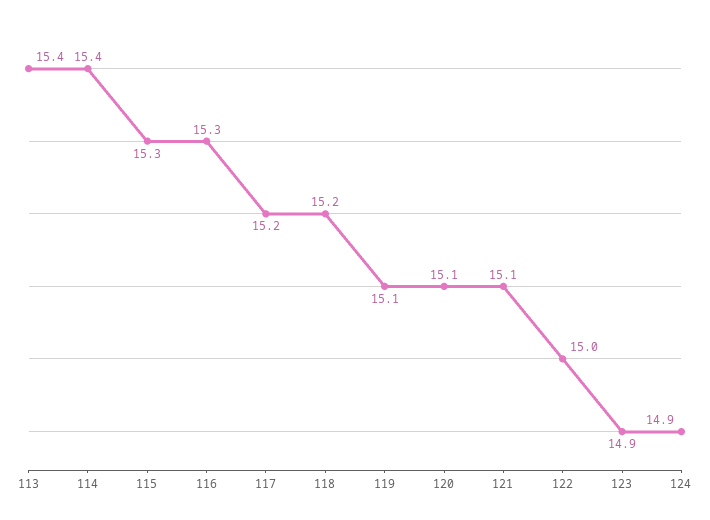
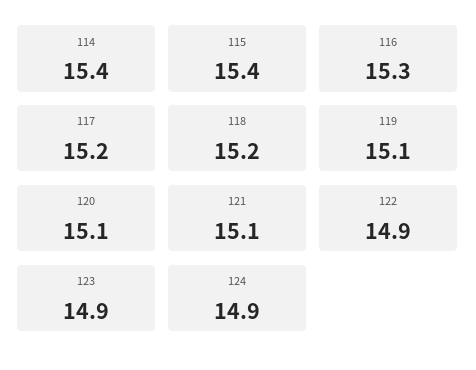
  {
-   "113": 15.4,
    "114": 15.4,
-   "115": 15.3,
+   "115": 15.4,
    "116": 15.3,
    "117": 15.2,
    "118": 15.2,
    "119": 15.1,
    "120": 15.1,
    "121": 15.1,
-   "122": 15,
+   "122": 14.9,
    "123": 14.9,
    "124": 14.9
  }

